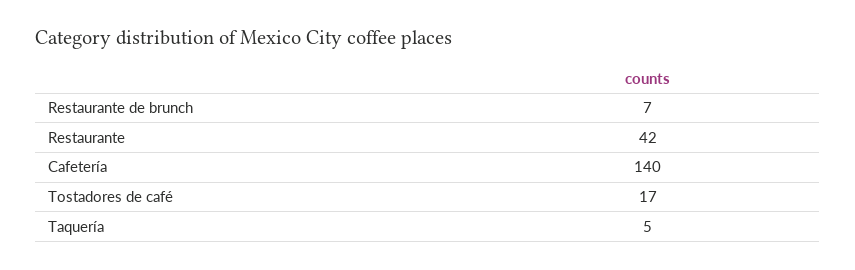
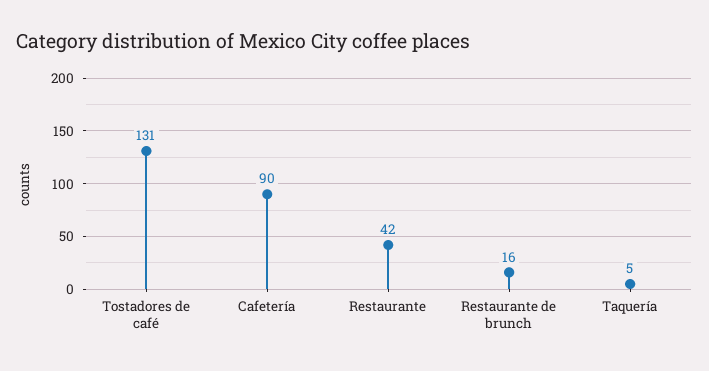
  {
-   "Restaurante de brunch": 7,
+   "Restaurante de brunch": 16,
    "Restaurante": 42,
-   "Cafetería": 140,
+   "Cafetería": 90,
-   "Tostadores de café": 17,
+   "Tostadores de café": 131,
    "Taquería": 5
  }

